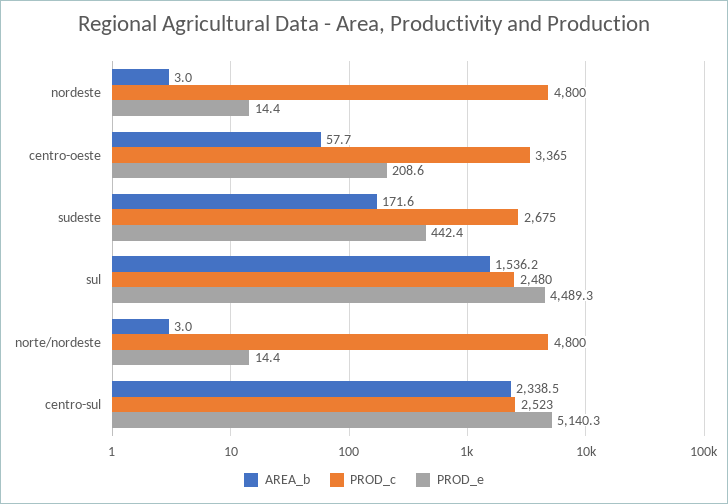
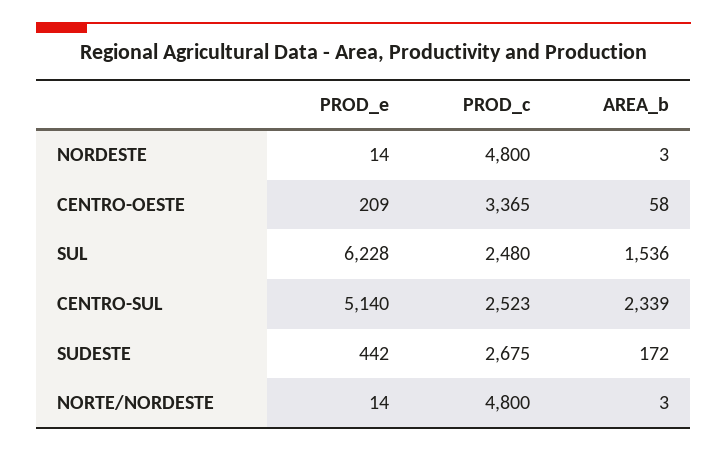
  {
    "AREA_b": {
      "nordeste": 3,
      "centro-oeste": 57.7,
      "sudeste": 171.6,
      "sul": 1536.2,
      "norte/nordeste": 3,
      "centro-sul": 2338.5
    },
    "PROD_c": {
      "nordeste": 4800,
      "centro-oeste": 3365,
      "sudeste": 2675,
      "sul": 2480,
      "norte/nordeste": 4800,
      "centro-sul": 2523
    },
    "PROD_e": {
      "nordeste": 14.4,
      "centro-oeste": 208.6,
      "sudeste": 442.4,
-     "sul": 4489.3,
+     "sul": 6228,
      "norte/nordeste": 14.4,
      "centro-sul": 5140.3
    }
  }

